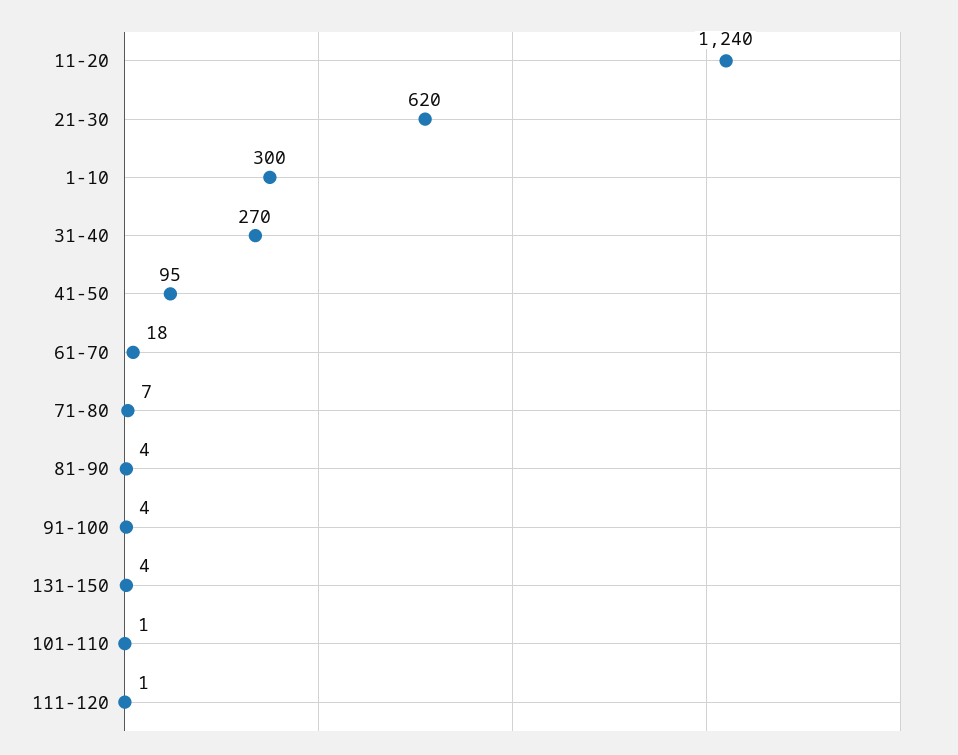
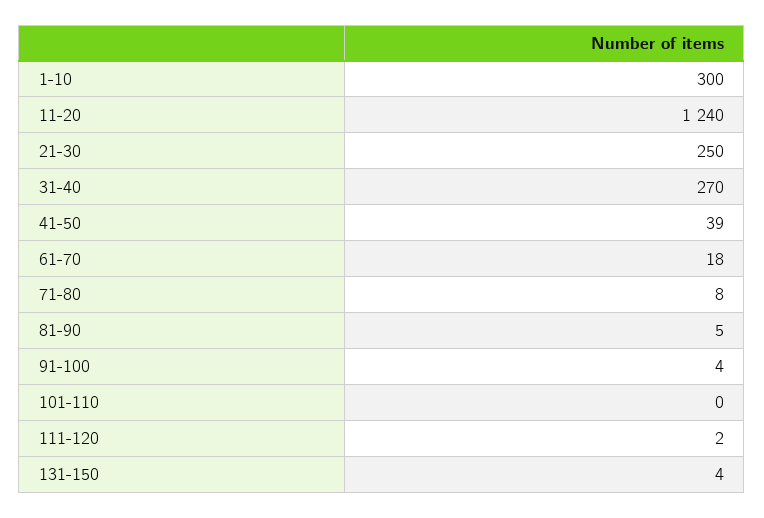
  {
    "11-20": 1240,
-   "21-30": 620,
+   "21-30": 250,
    "1-10": 300,
    "31-40": 270,
-   "41-50": 95,
+   "41-50": 39,
    "61-70": 18,
-   "71-80": 7,
+   "71-80": 8,
-   "81-90": 4,
+   "81-90": 5,
    "91-100": 4,
    "131-150": 4,
-   "101-110": 1,
+   "101-110": 0,
-   "111-120": 1
+   "111-120": 2
  }

